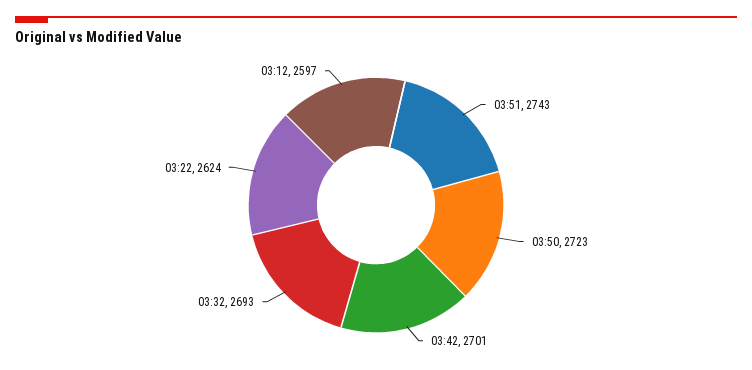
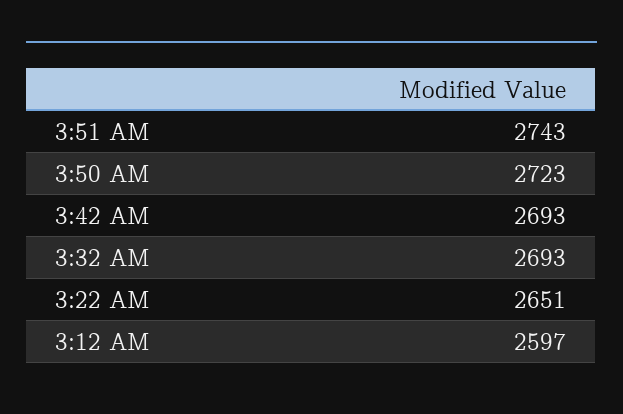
  {
    "03:51": 2743,
    "03:50": 2723,
-   "03:42": 2701,
+   "03:42": 2693,
    "03:32": 2693,
-   "03:22": 2624,
+   "03:22": 2651,
    "03:12": 2597
  }

